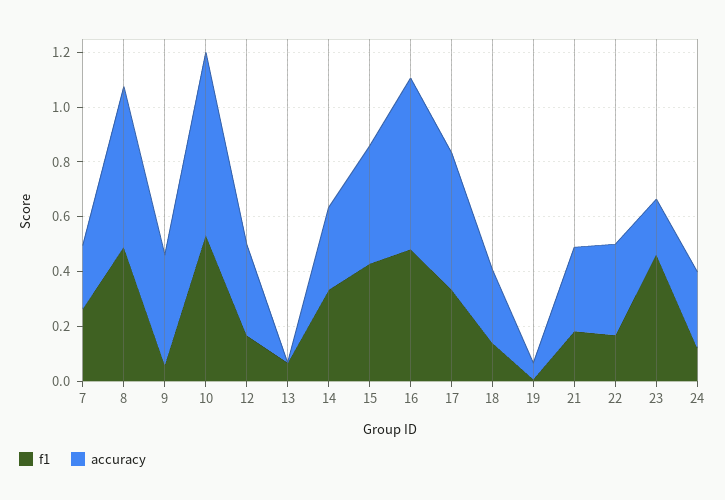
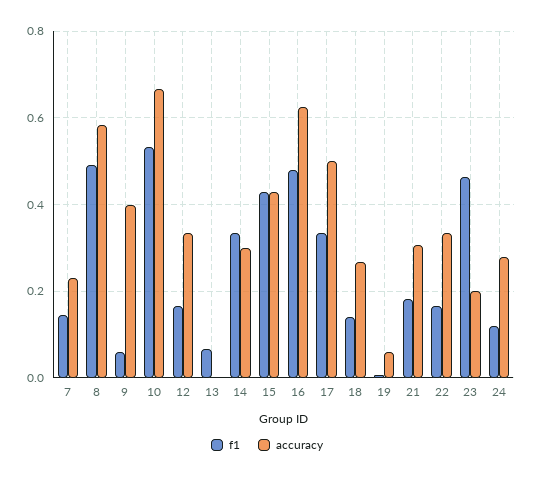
  {
    "f1": {
-     "7": 0.25,
+     "7": 0.14,
      "8": 0.5,
      "9": 0.06,
      "10": 0.54,
      "12": 0.16,
      "13": 0.06,
      "14": 0.34,
      "15": 0.42,
      "16": 0.48,
      "17": 0.34,
      "18": 0.14,
      "19": 0,
      "21": 0.18,
      "22": 0.16,
      "23": 0.46,
      "24": 0.12
    },
    "accuracy": {
      "7": 0.24,
      "8": 0.58,
      "9": 0.4,
      "10": 0.66,
      "12": 0.34,
      "13": 0,
      "14": 0.3,
      "15": 0.42,
      "16": 0.62,
      "17": 0.5,
      "18": 0.26,
      "19": 0.06,
      "21": 0.3,
      "22": 0.34,
      "23": 0.2,
      "24": 0.28
    }
  }

